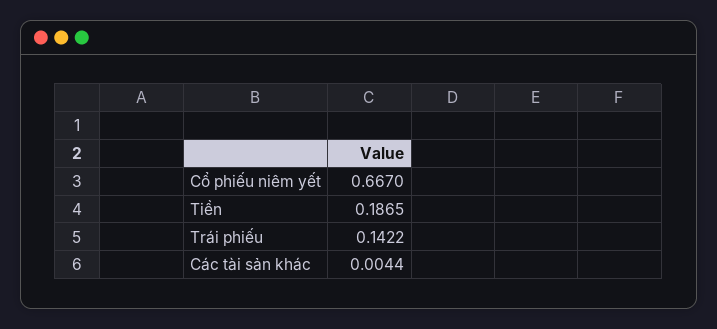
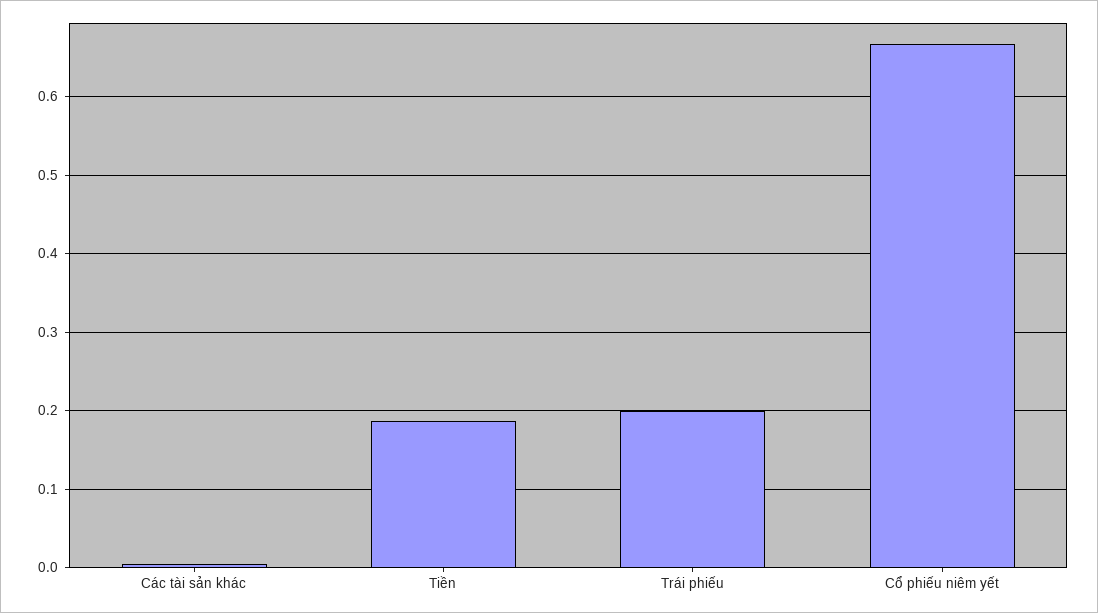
  {
    "Cổ phiếu niêm yết": 0.667,
    "Tiền": 0.1865,
-   "Trái phiếu": 0.1422,
+   "Trái phiếu": 0.2,
    "Các tài sản khác": 0.0044
  }

